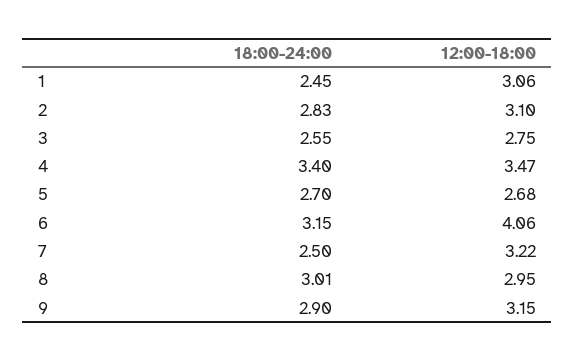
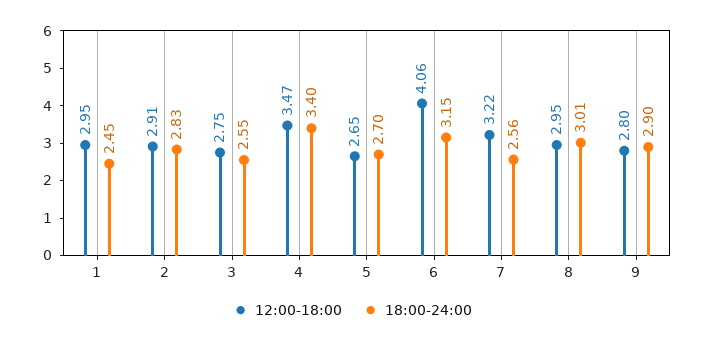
  {
    "18:00-24:00": {
      "1": 2.45,
      "2": 2.83,
      "3": 2.55,
      "4": 3.4,
      "5": 2.7,
      "6": 3.15,
-     "7": 2.5,
+     "7": 2.56,
      "8": 3.01,
      "9": 2.9
    },
    "12:00-18:00": {
-     "1": 3.06,
+     "1": 2.95,
-     "2": 3.1,
+     "2": 2.91,
      "3": 2.75,
      "4": 3.47,
-     "5": 2.68,
+     "5": 2.65,
      "6": 4.06,
      "7": 3.22,
      "8": 2.95,
-     "9": 3.15
+     "9": 2.8
    }
  }

